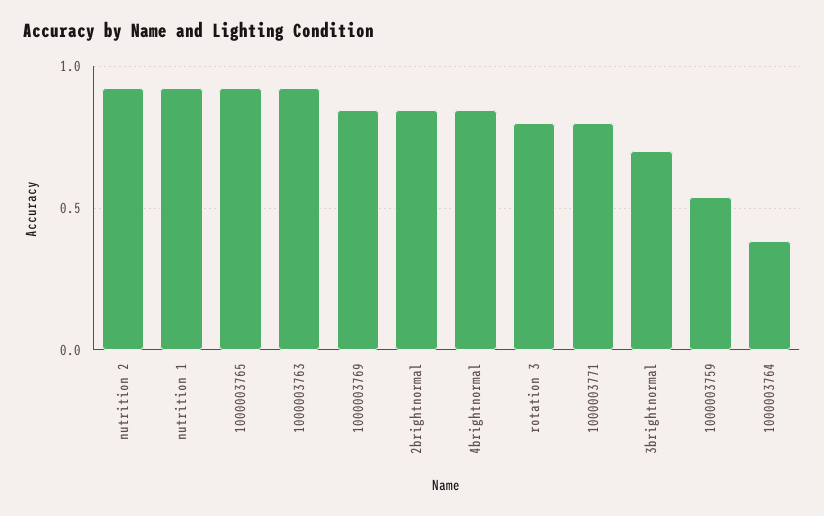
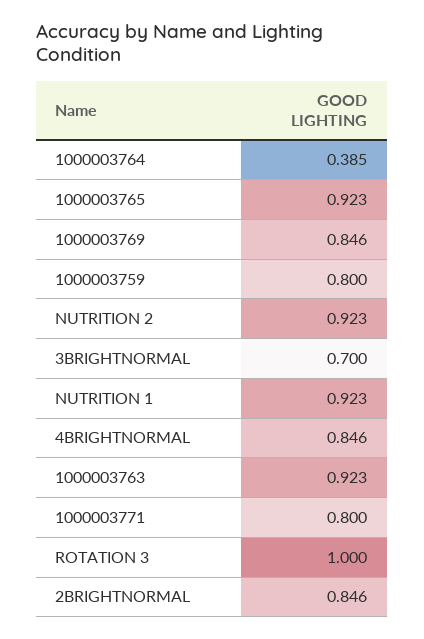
  {
    "nutrition 2": 0.923,
    "nutrition 1": 0.923,
    "1000003765": 0.923,
    "1000003763": 0.923,
    "1000003769": 0.846,
    "2brightnormal": 0.846,
    "4brightnormal": 0.846,
-   "rotation 3": 0.8,
+   "rotation 3": 1,
    "1000003771": 0.8,
    "3brightnormal": 0.7,
-   "1000003759": 0.55,
+   "1000003759": 0.8,
    "1000003764": 0.385
  }

